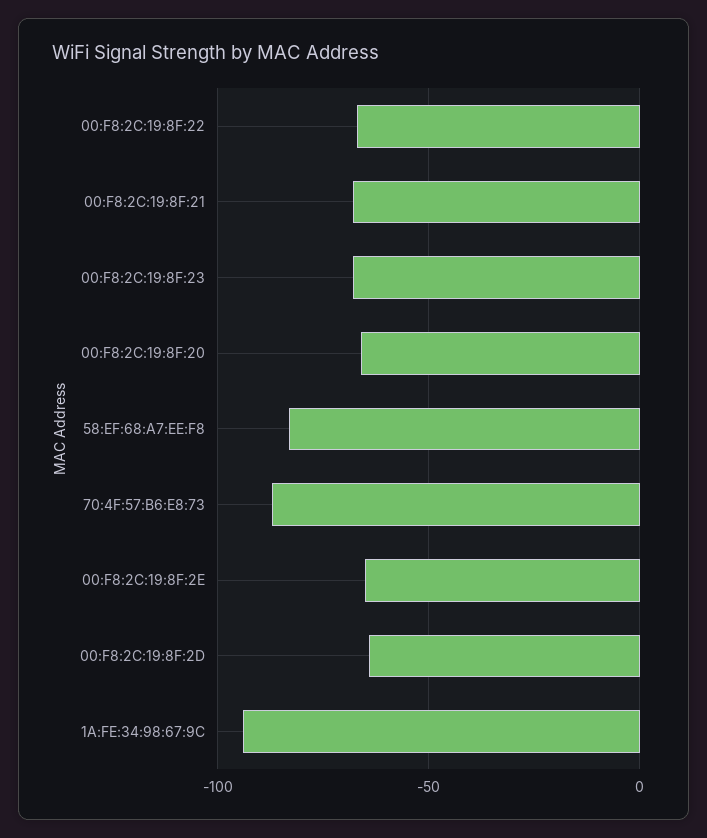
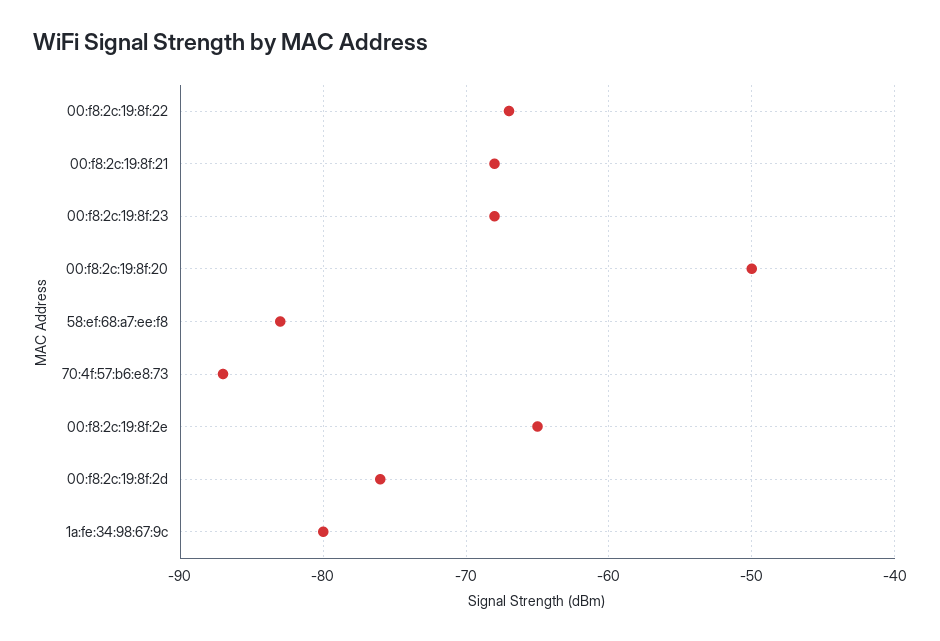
  {
    "00:F8:2C:19:8F:22": -67,
    "00:F8:2C:19:8F:21": -68,
    "00:F8:2C:19:8F:23": -68,
-   "00:F8:2C:19:8F:20": -65,
+   "00:F8:2C:19:8F:20": -50,
    "58:EF:68:A7:EE:F8": -83,
    "70:4F:57:B6:E8:73": -87,
    "00:F8:2C:19:8F:2E": -65,
-   "00:F8:2C:19:8F:2D": -65,
+   "00:F8:2C:19:8F:2D": -76,
-   "1A:FE:34:98:67:9C": -95
+   "1A:FE:34:98:67:9C": -80
  }

